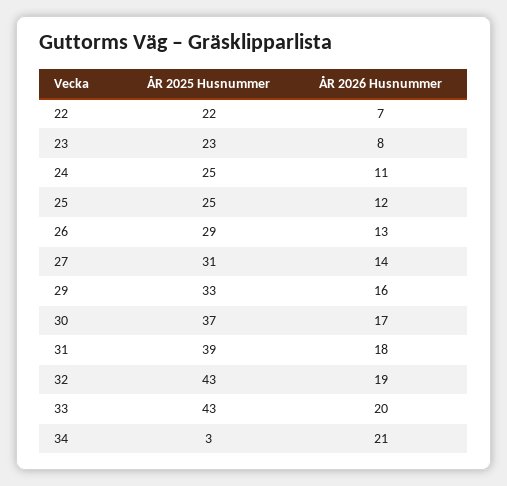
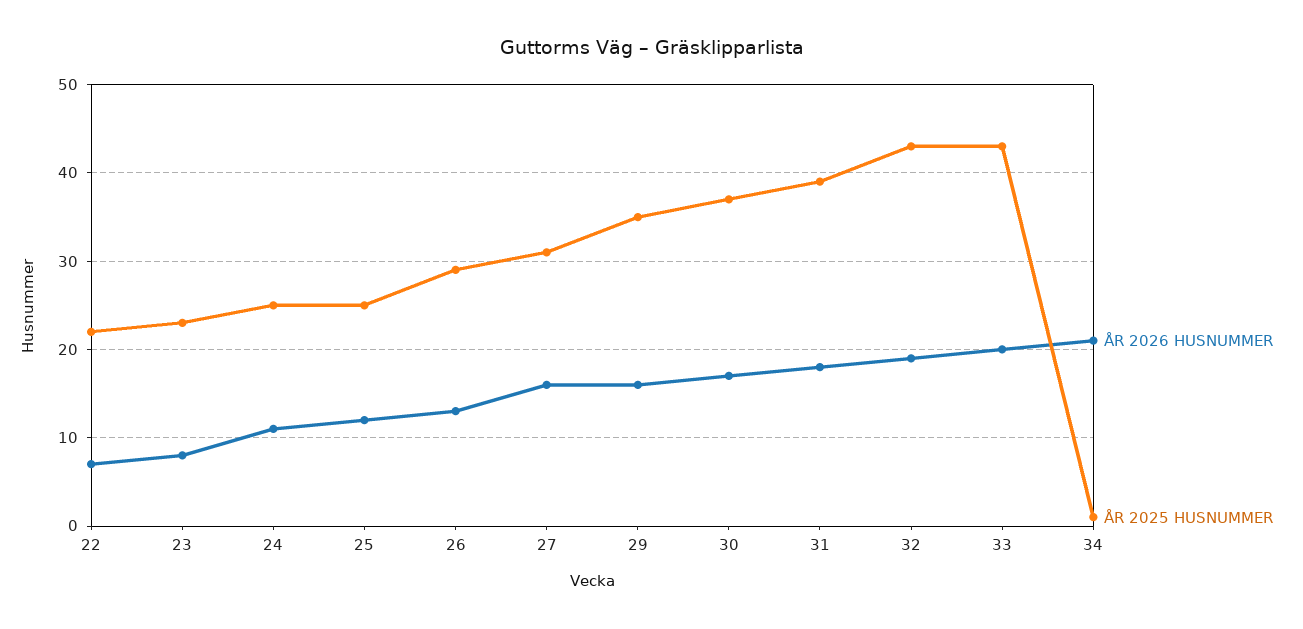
  {
    "ÅR 2025 Husnummer": {
      "22": 22,
      "23": 23,
      "24": 25,
      "25": 25,
      "26": 29,
      "27": 31,
-     "29": 33,
+     "29": 35,
      "30": 37,
      "31": 39,
      "32": 43,
      "33": 43,
-     "34": 3
+     "34": 1
    },
    "ÅR 2026 Husnummer": {
      "22": 7,
      "23": 8,
      "24": 11,
      "25": 12,
      "26": 13,
-     "27": 14,
+     "27": 16,
      "29": 16,
      "30": 17,
      "31": 18,
      "32": 19,
      "33": 20,
      "34": 21
    }
  }

